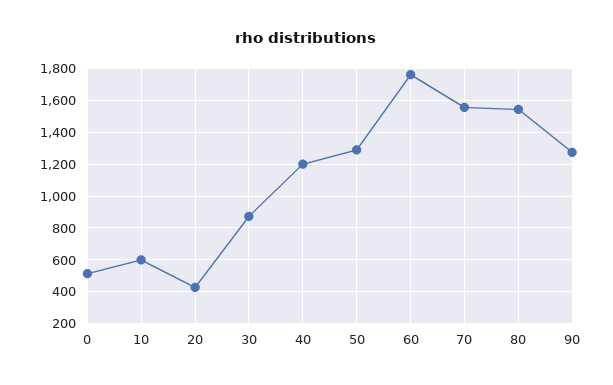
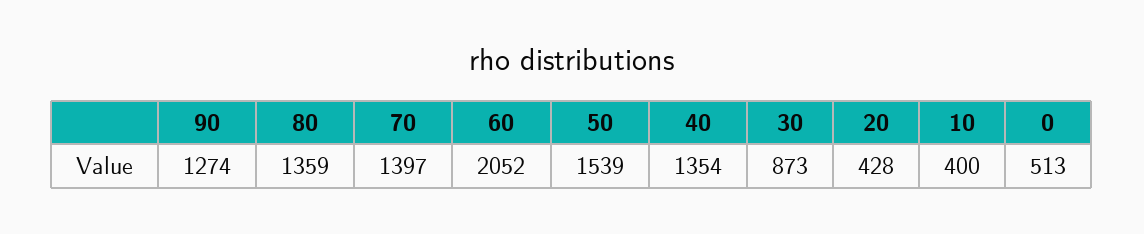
  {
    "0": 513,
-   "10": 600,
+   "10": 400,
    "20": 428,
    "30": 873,
-   "40": 1200,
+   "40": 1354,
-   "50": 1300,
+   "50": 1539,
-   "60": 1750,
+   "60": 2052,
-   "70": 1550,
+   "70": 1397,
-   "80": 1550,
+   "80": 1359,
    "90": 1274
  }

